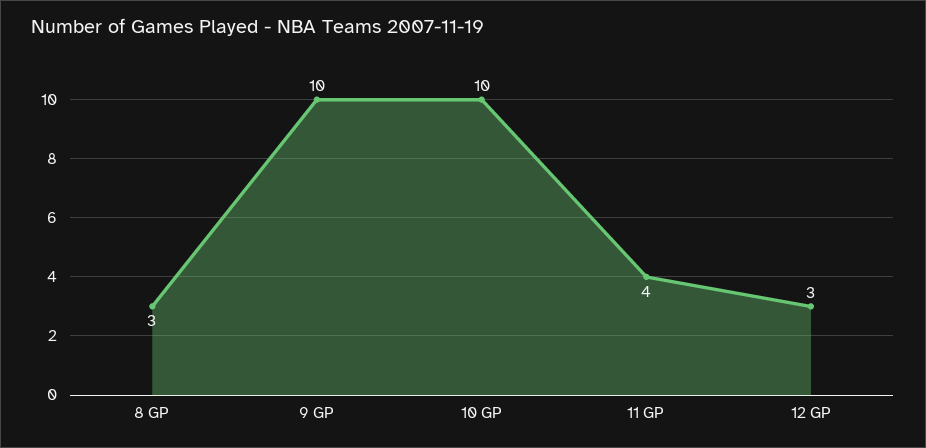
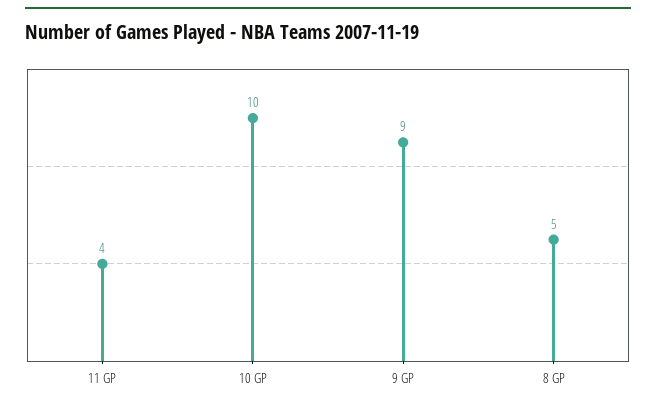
  {
-   "8 GP": 3,
+   "8 GP": 5,
-   "9 GP": 10,
+   "9 GP": 9,
    "10 GP": 10,
-   "11 GP": 4,
+   "11 GP": 4
-   "12 GP": 3
  }

